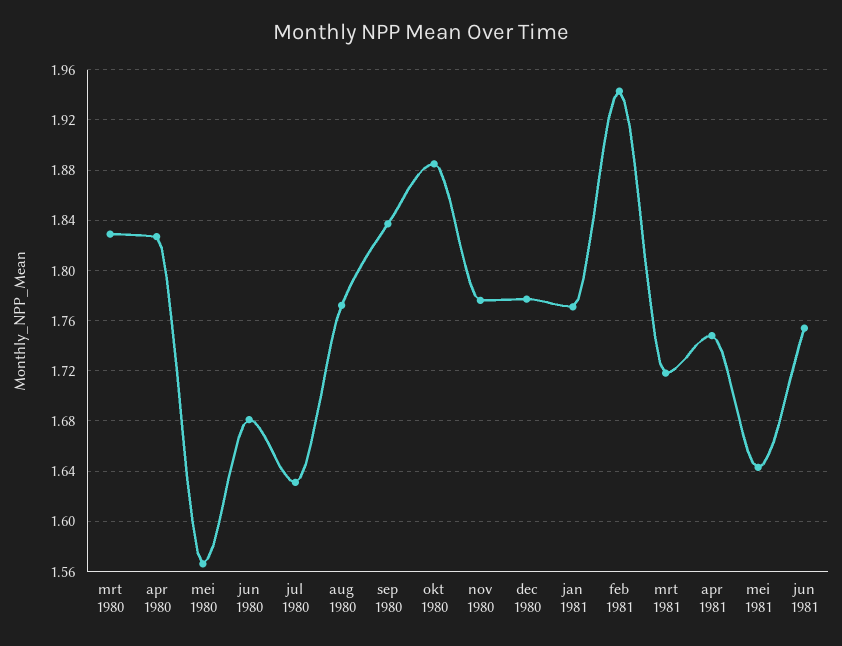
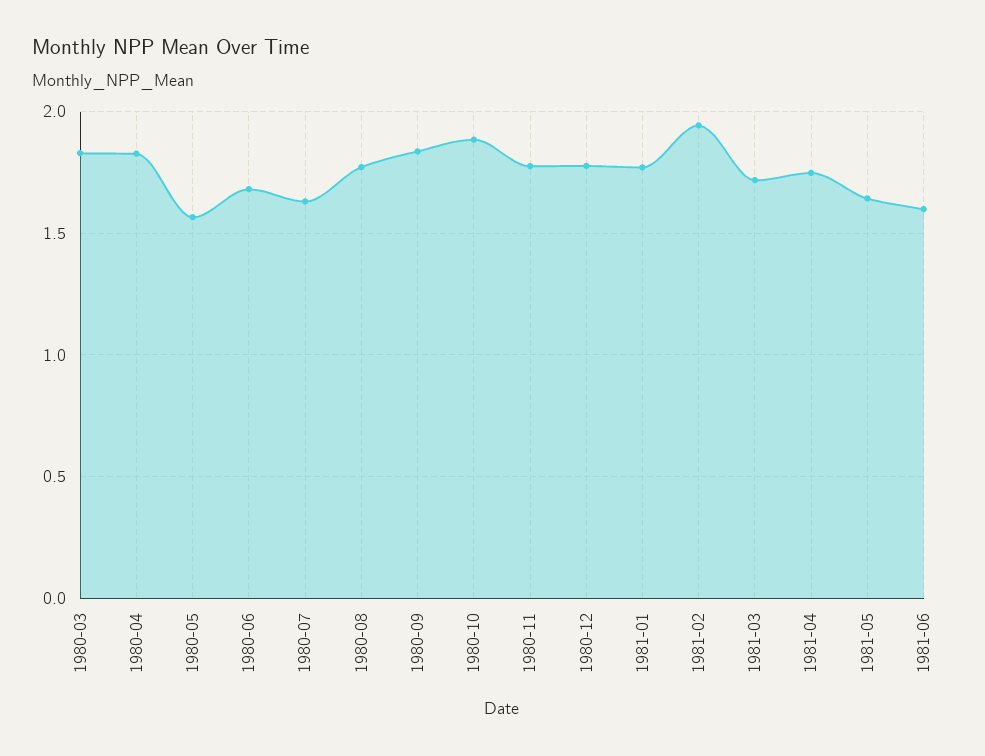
  {
    "mrt 1980": 1.83,
    "apr 1980": 1.825,
    "mei 1980": 1.565,
    "jun 1980": 1.68,
    "jul 1980": 1.63,
    "aug 1980": 1.77,
    "sep 1980": 1.835,
    "okt 1980": 1.885,
    "nov 1980": 1.775,
    "dec 1980": 1.775,
    "jan 1981": 1.77,
    "feb 1981": 1.945,
    "mrt 1981": 1.72,
    "apr 1981": 1.75,
    "mei 1981": 1.645,
-   "jun 1981": 1.755
+   "jun 1981": 1.6
  }

